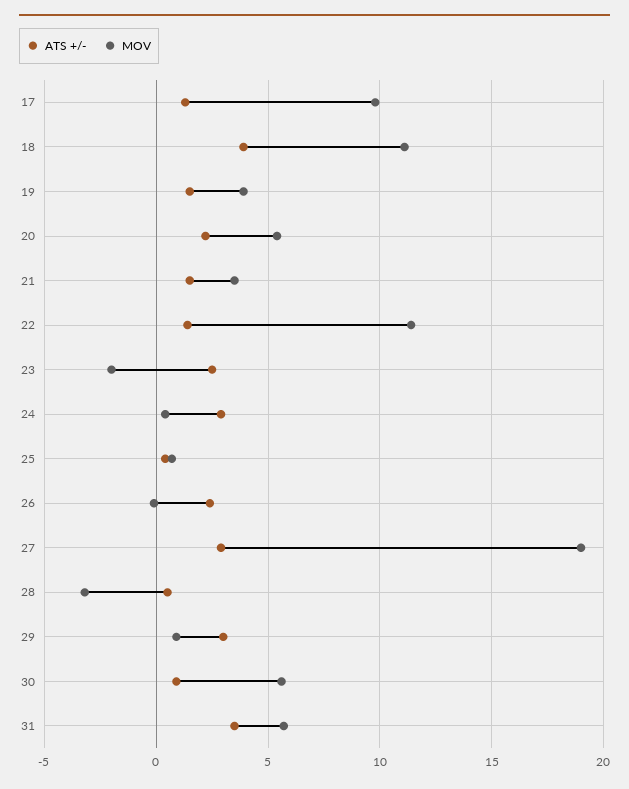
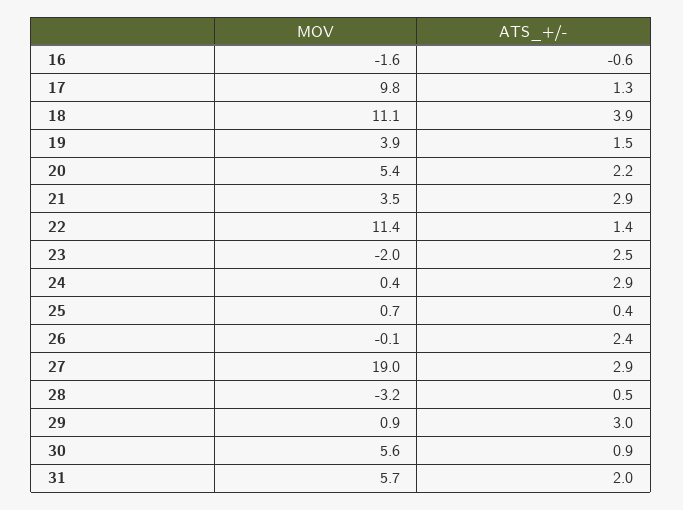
  {
    "ATS +/-": {
      "17": 1.3,
      "18": 3.9,
      "19": 1.5,
      "20": 2.2,
-     "21": 1.5,
+     "21": 2.9,
      "22": 1.4,
      "23": 2.5,
      "24": 2.9,
      "25": 0.4,
      "26": 2.4,
      "27": 2.9,
      "28": 0.5,
      "29": 3,
      "30": 0.9,
-     "31": 3.5
+     "31": 2,
+     "16": -0.6
    },
    "MOV": {
      "17": 9.8,
      "18": 11.1,
      "19": 3.9,
      "20": 5.4,
      "21": 3.5,
      "22": 11.4,
      "23": -2,
      "24": 0.4,
      "25": 0.7,
      "26": -0.1,
      "27": 19,
      "28": -3.2,
      "29": 0.9,
      "30": 5.6,
-     "31": 5.7
+     "31": 5.7,
+     "16": -1.6
    }
  }

